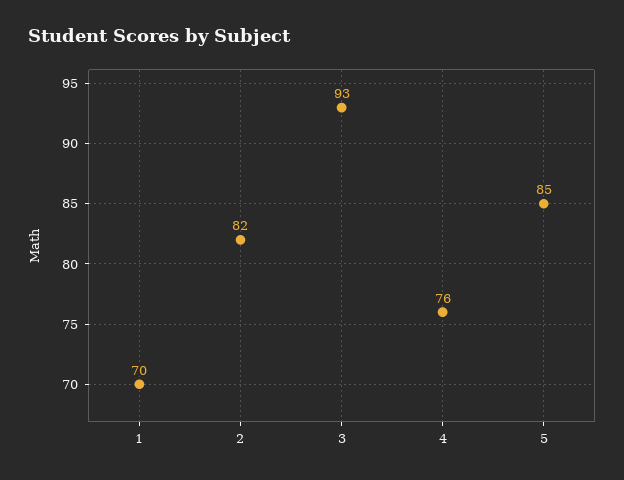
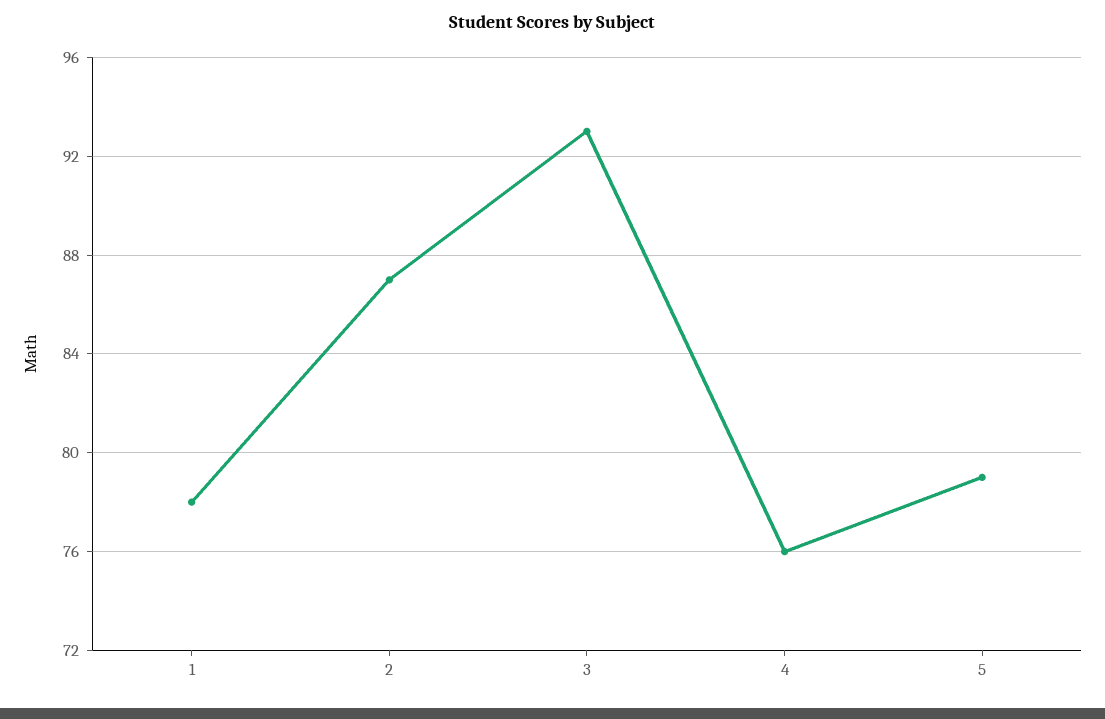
  {
-   "1": 70,
+   "1": 78,
-   "2": 82,
+   "2": 87,
    "3": 93,
    "4": 76,
-   "5": 85
+   "5": 79
  }

